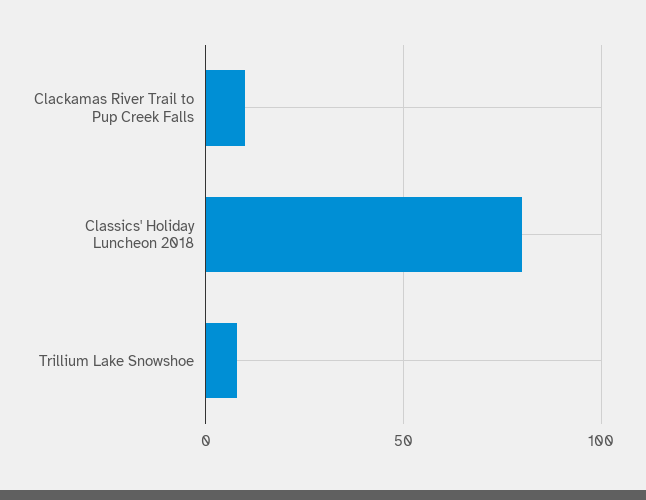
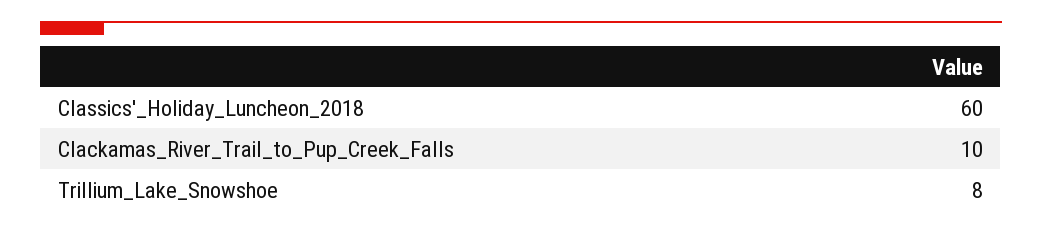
  {
    "Clackamas River Trail to Pup Creek Falls": 10,
-   "Classics' Holiday Luncheon 2018": 80,
+   "Classics' Holiday Luncheon 2018": 60,
    "Trillium Lake Snowshoe": 8
  }

